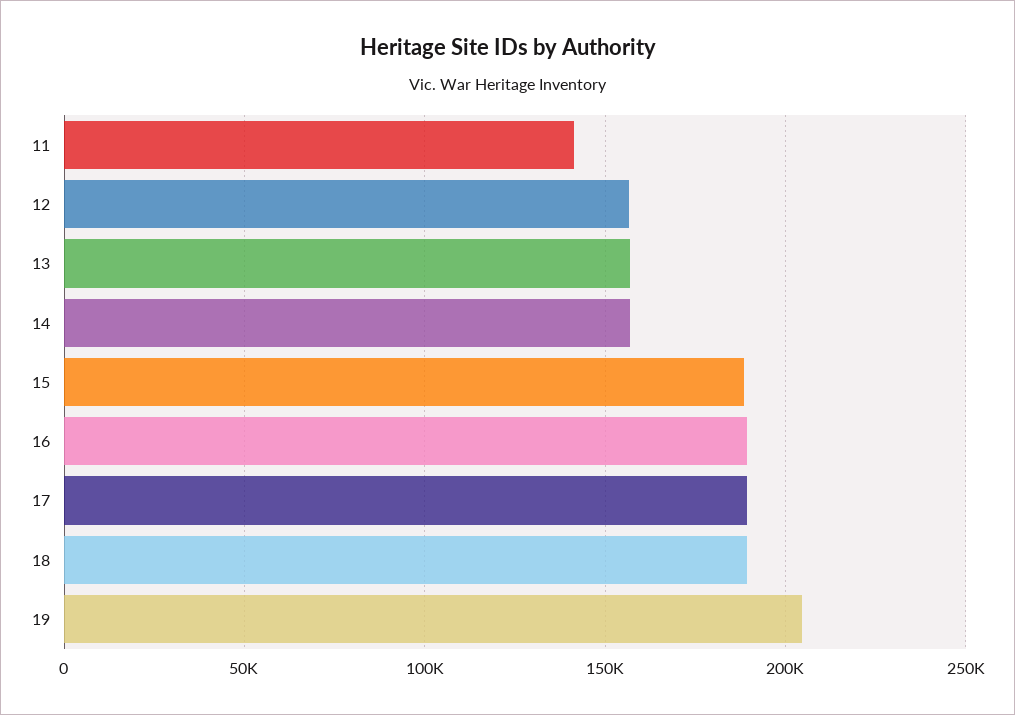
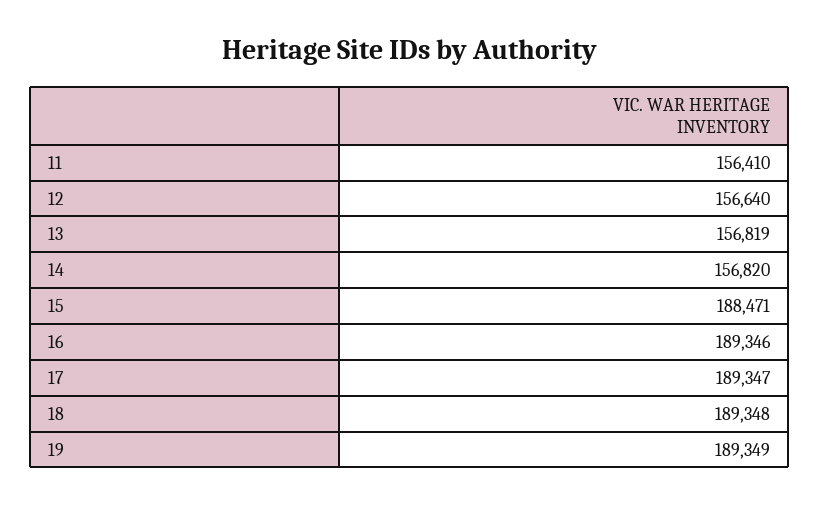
  {
-   "11": 140000,
+   "11": 156410,
    "12": 156640,
    "13": 156819,
    "14": 156820,
    "15": 188471,
    "16": 189346,
    "17": 189347,
    "18": 189348,
-   "19": 205000
+   "19": 189349
  }

